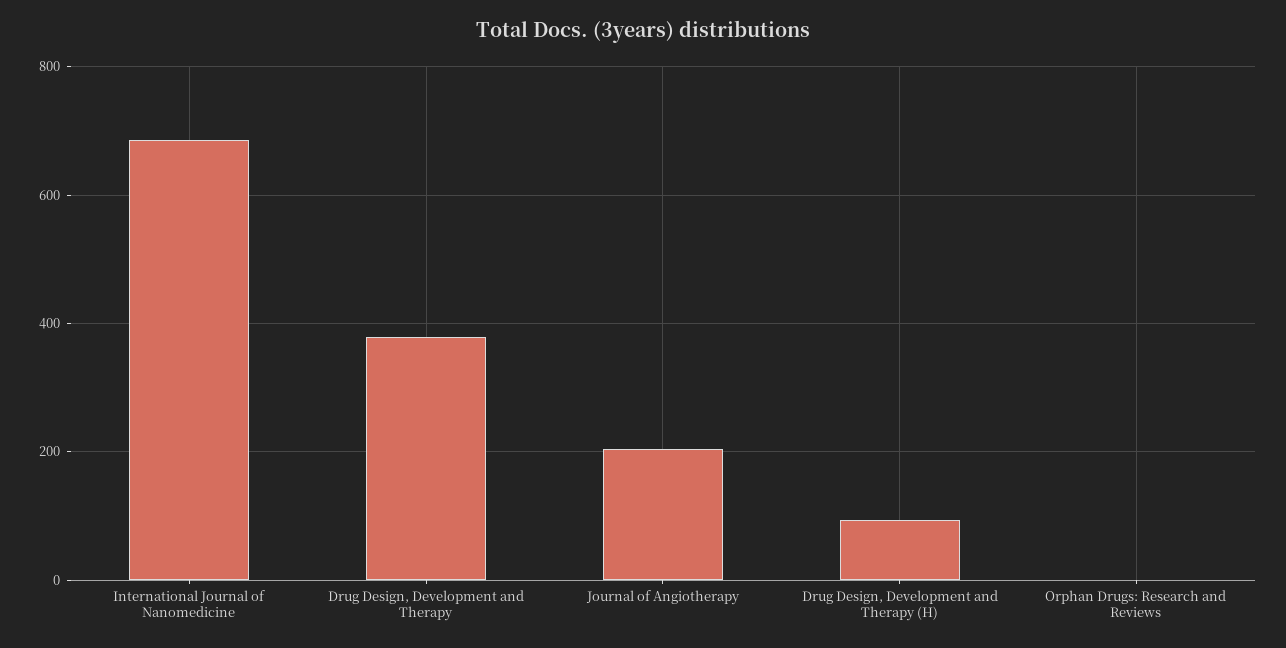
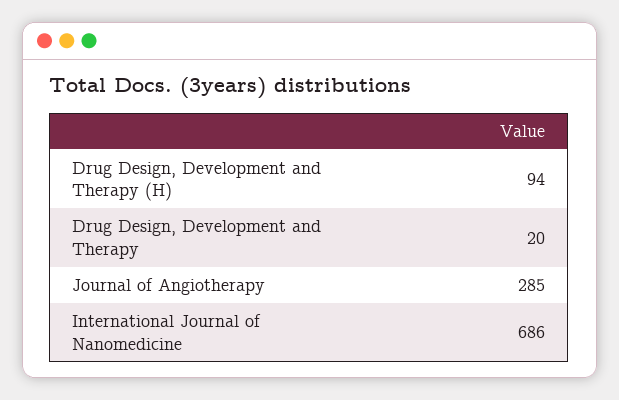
  {
    "International Journal of Nanomedicine": 686,
-   "Drug Design, Development and Therapy": 380,
+   "Drug Design, Development and Therapy": 20,
-   "Journal of Angiotherapy": 200,
+   "Journal of Angiotherapy": 285,
-   "Drug Design, Development and Therapy (H)": 94,
+   "Drug Design, Development and Therapy (H)": 94
-   "Orphan Drugs: Research and Reviews": 0
  }

